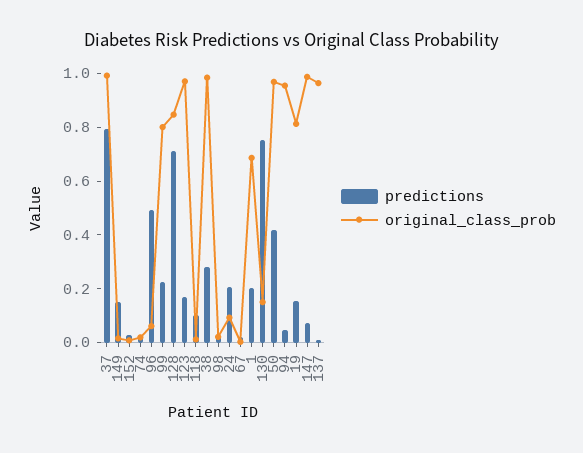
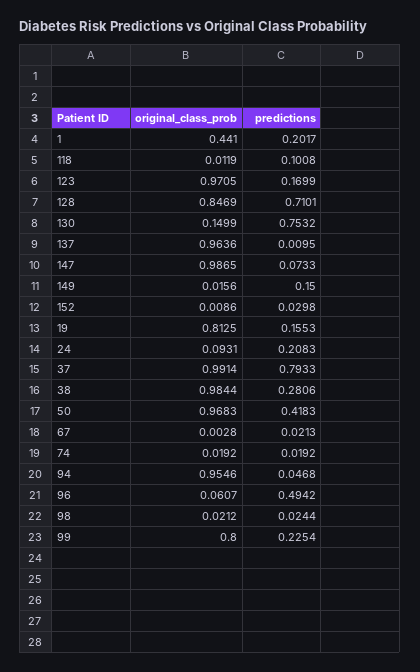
  {
    "predictions": {
      "37": 0.7933,
      "149": 0.15,
      "152": 0.0298,
      "74": 0.0192,
      "96": 0.4942,
      "99": 0.2254,
      "128": 0.7101,
      "123": 0.1699,
      "118": 0.1008,
      "38": 0.2806,
      "98": 0.0244,
      "24": 0.2083,
      "67": 0.0213,
      "1": 0.2017,
      "130": 0.7532,
      "50": 0.4183,
      "94": 0.0468,
      "19": 0.1553,
      "147": 0.0733,
      "137": 0.0095
    },
    "original_class_prob": {
      "37": 0.9914,
      "149": 0.0156,
      "152": 0.0086,
      "74": 0.0192,
      "96": 0.0607,
      "99": 0.8,
      "128": 0.8469,
      "123": 0.9705,
      "118": 0.0119,
      "38": 0.9844,
      "98": 0.0212,
      "24": 0.0931,
      "67": 0.0028,
-     "1": 0.7,
+     "1": 0.441,
      "130": 0.1499,
      "50": 0.9683,
      "94": 0.9546,
      "19": 0.8125,
      "147": 0.9865,
      "137": 0.9636
    }
  }

